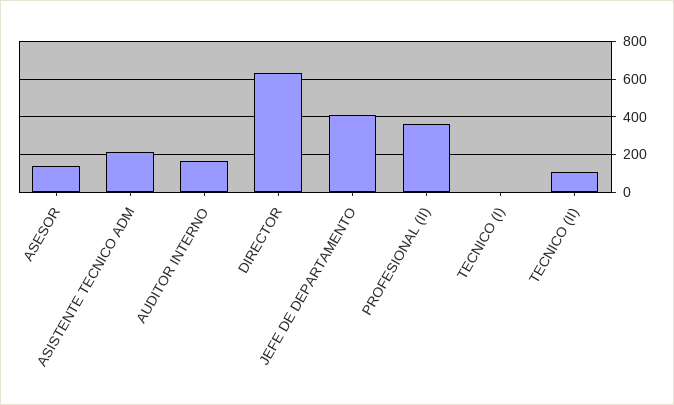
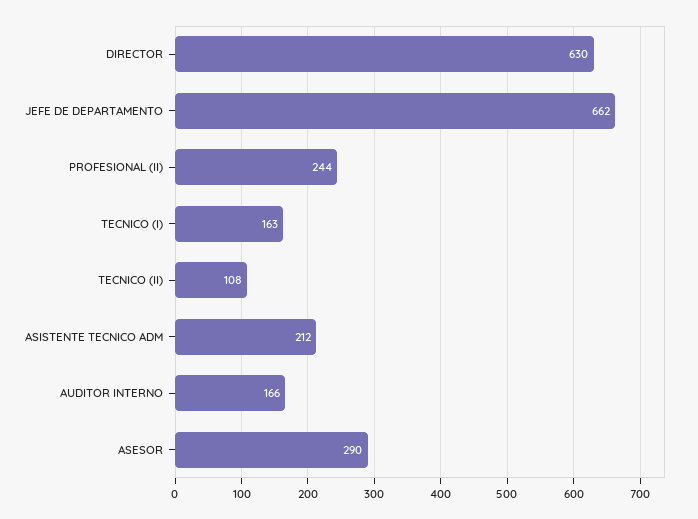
  {
-   "ASESOR": 150,
+   "ASESOR": 290,
    "ASISTENTE TECNICO ADM": 212,
    "AUDITOR INTERNO": 166,
    "DIRECTOR": 630,
-   "JEFE DE DEPARTAMENTO": 400,
+   "JEFE DE DEPARTAMENTO": 662,
-   "PROFESIONAL (II)": 350,
+   "PROFESIONAL (II)": 244,
-   "TECNICO (I)": 0,
+   "TECNICO (I)": 163,
    "TECNICO (II)": 108
  }

